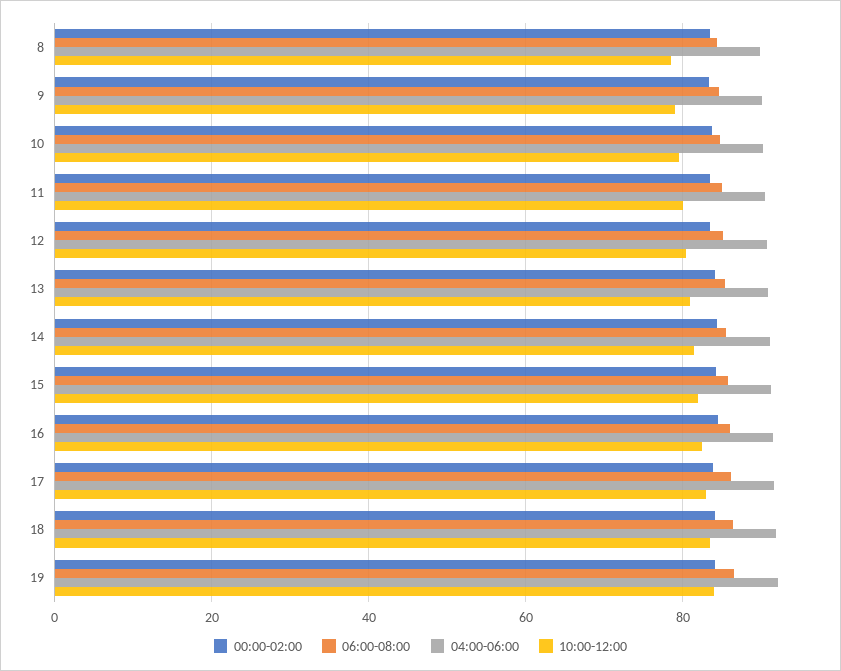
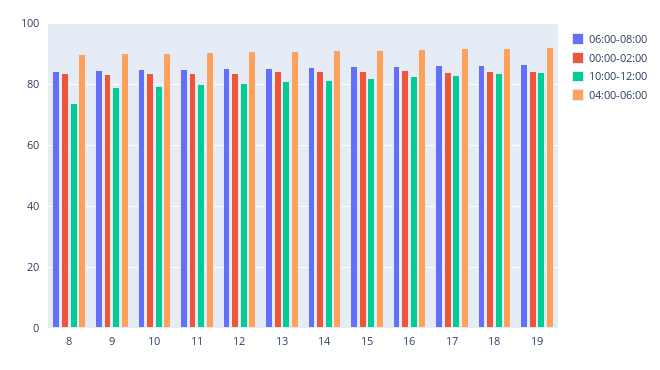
  {
    "00:00-02:00": {
      "8": 84,
      "9": 84,
      "10": 84,
      "11": 84,
      "12": 84,
      "13": 84,
      "14": 84,
      "15": 84,
      "16": 84,
      "17": 84,
      "18": 84,
      "19": 84
    },
    "06:00-08:00": {
      "8": 84,
      "9": 84,
      "10": 84,
      "11": 86,
      "12": 86,
      "13": 86,
      "14": 86,
      "15": 86,
      "16": 86,
      "17": 86,
      "18": 86,
      "19": 86
    },
    "04:00-06:00": {
      "8": 90,
      "9": 90,
      "10": 90,
      "11": 90,
      "12": 90,
      "13": 90,
      "14": 92,
      "15": 92,
      "16": 92,
      "17": 92,
      "18": 92,
      "19": 92
    },
    "10:00-12:00": {
-     "8": 78,
+     "8": 74,
      "9": 80,
      "10": 80,
      "11": 80,
      "12": 80,
      "13": 82,
      "14": 82,
      "15": 82,
      "16": 82,
      "17": 84,
      "18": 84,
      "19": 84
    }
  }

